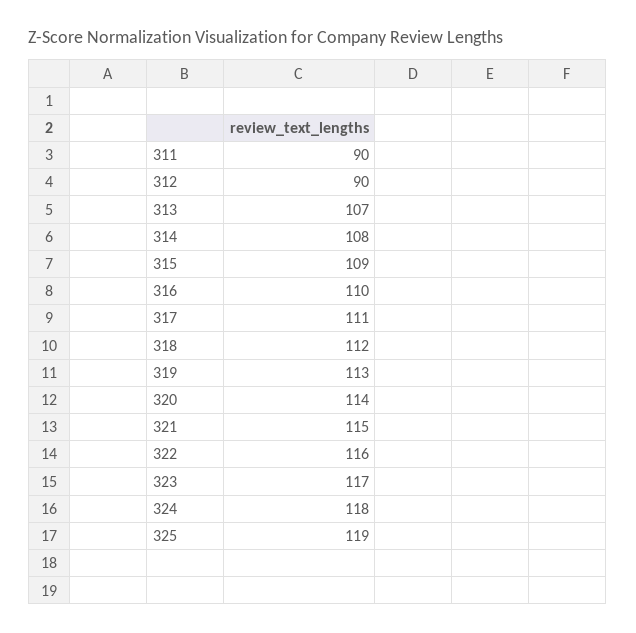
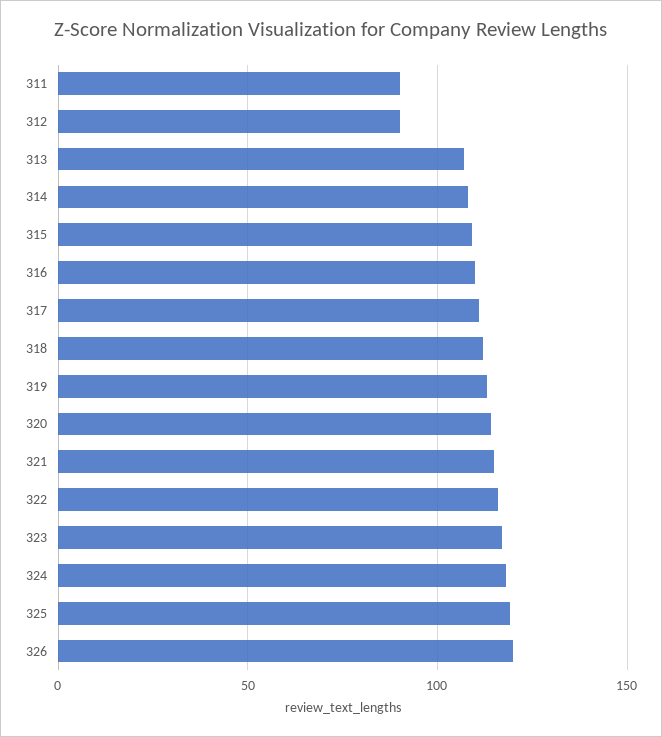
  {
    "311": 90,
    "312": 90,
    "313": 107,
    "314": 108,
    "315": 109,
    "316": 110,
    "317": 111,
    "318": 112,
    "319": 113,
    "320": 114,
    "321": 115,
    "322": 116,
    "323": 117,
    "324": 118,
-   "325": 119
+   "325": 119,
+   "326": 120
  }

